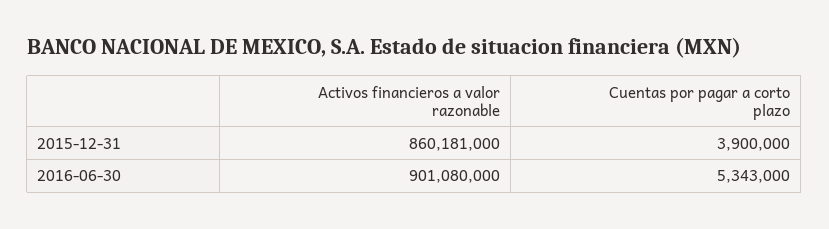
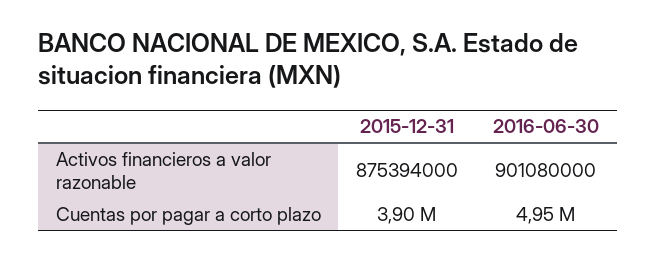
  {
    "Activos financieros a valor razonable": {
-     "2015-12-31": 860181000,
+     "2015-12-31": 875394000,
      "2016-06-30": 901080000
    },
    "Cuentas por pagar a corto plazo": {
      "2015-12-31": 3900000,
-     "2016-06-30": 5343000
+     "2016-06-30": 4950000
    }
  }

